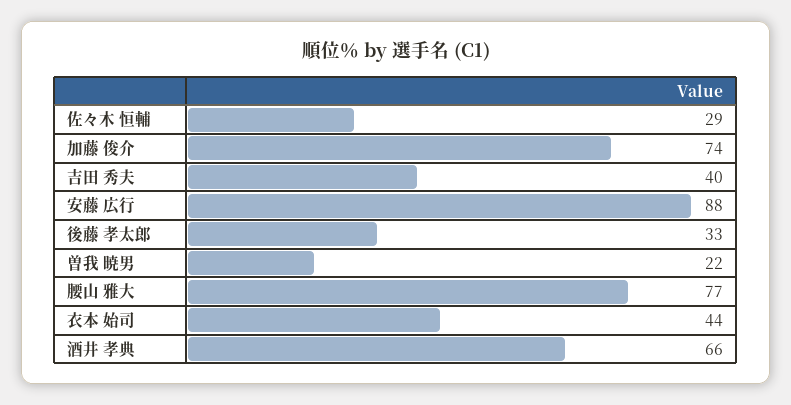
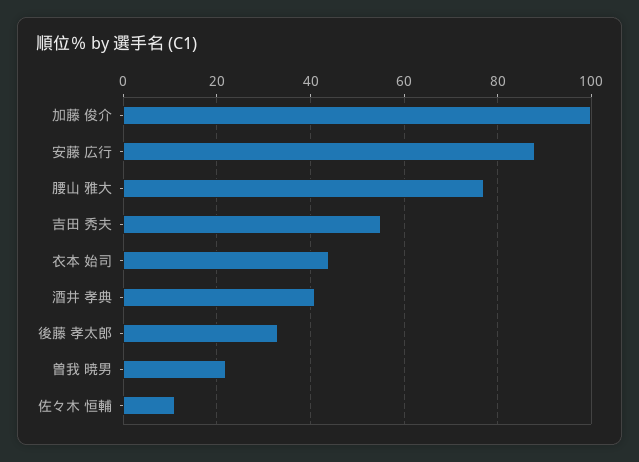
  {
-   "佐々木 恒輔": 29,
+   "佐々木 恒輔": 10,
-   "加藤 俊介": 74,
+   "加藤 俊介": 100,
-   "吉田 秀夫": 40,
+   "吉田 秀夫": 55,
    "安藤 広行": 88,
    "後藤 孝太郎": 33,
    "曽我 暁男": 22,
    "腰山 雅大": 77,
    "衣本 始司": 44,
-   "酒井 孝典": 66
+   "酒井 孝典": 40
  }

